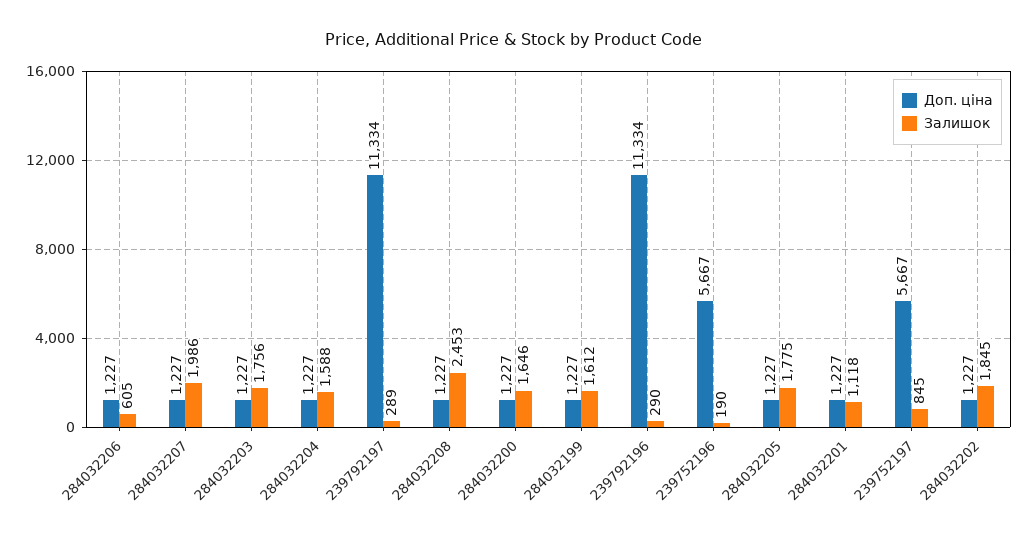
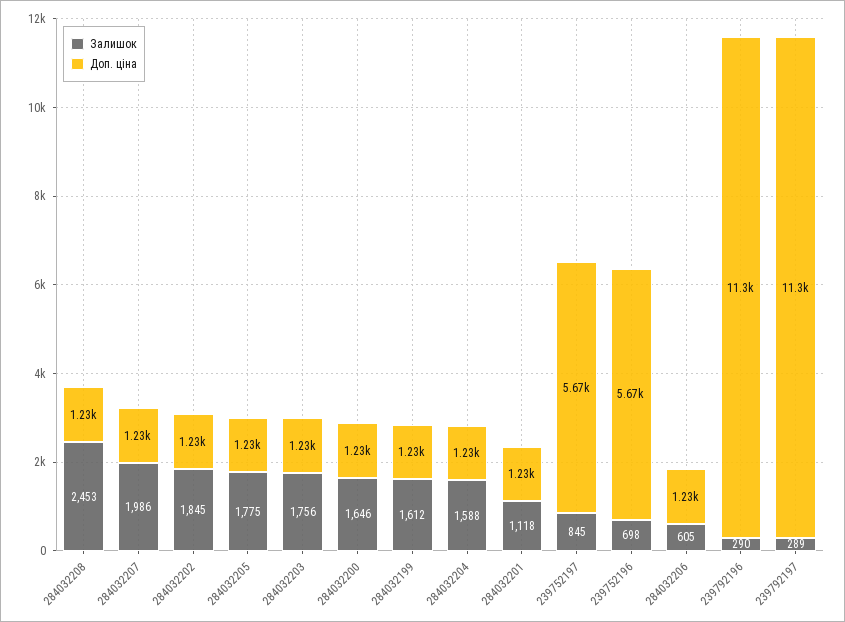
  {
    "Доп. ціна": {
      "284032206": 1227,
      "284032207": 1227,
      "284032203": 1227,
      "284032204": 1227,
      "239792197": 11334,
      "284032208": 1227,
      "284032200": 1227,
      "284032199": 1227,
      "239792196": 11334,
      "239752196": 5667,
      "284032205": 1227,
      "284032201": 1227,
      "239752197": 5667,
      "284032202": 1227
    },
    "Залишок": {
      "284032206": 605,
      "284032207": 1986,
      "284032203": 1756,
      "284032204": 1588,
      "239792197": 289,
      "284032208": 2453,
      "284032200": 1646,
      "284032199": 1612,
      "239792196": 290,
-     "239752196": 190,
+     "239752196": 698,
      "284032205": 1775,
      "284032201": 1118,
      "239752197": 845,
      "284032202": 1845
    }
  }

